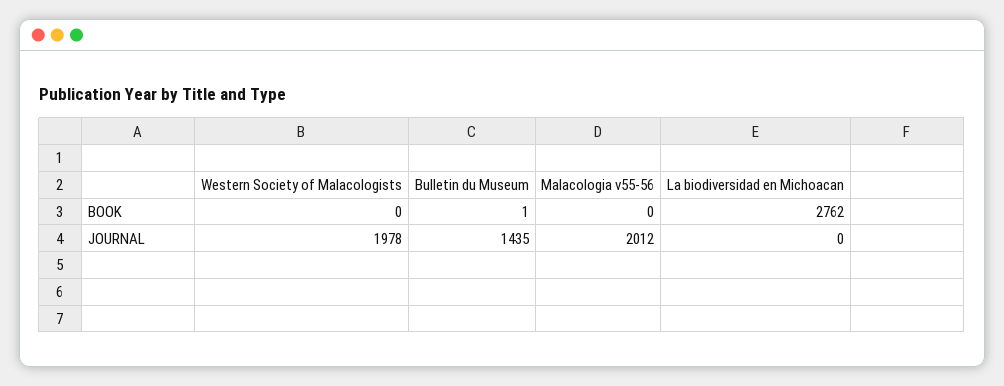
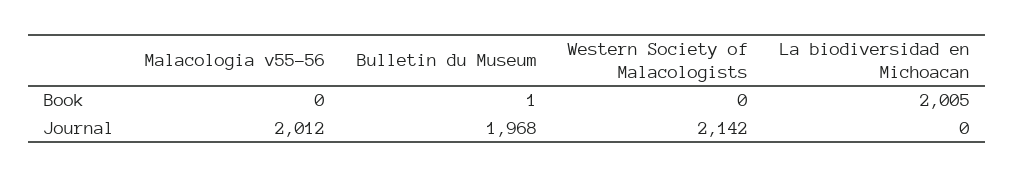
  {
    "Western Society of Malacologists": {
      "BOOK": 0,
-     "JOURNAL": 1978
+     "JOURNAL": 2142
    },
    "Bulletin du Museum": {
      "BOOK": 1,
-     "JOURNAL": 1435
+     "JOURNAL": 1968
    },
    "Malacologia v55-56": {
      "BOOK": 0,
      "JOURNAL": 2012
    },
    "La biodiversidad en Michoacan": {
-     "BOOK": 2762,
+     "BOOK": 2005,
      "JOURNAL": 0
    }
  }

